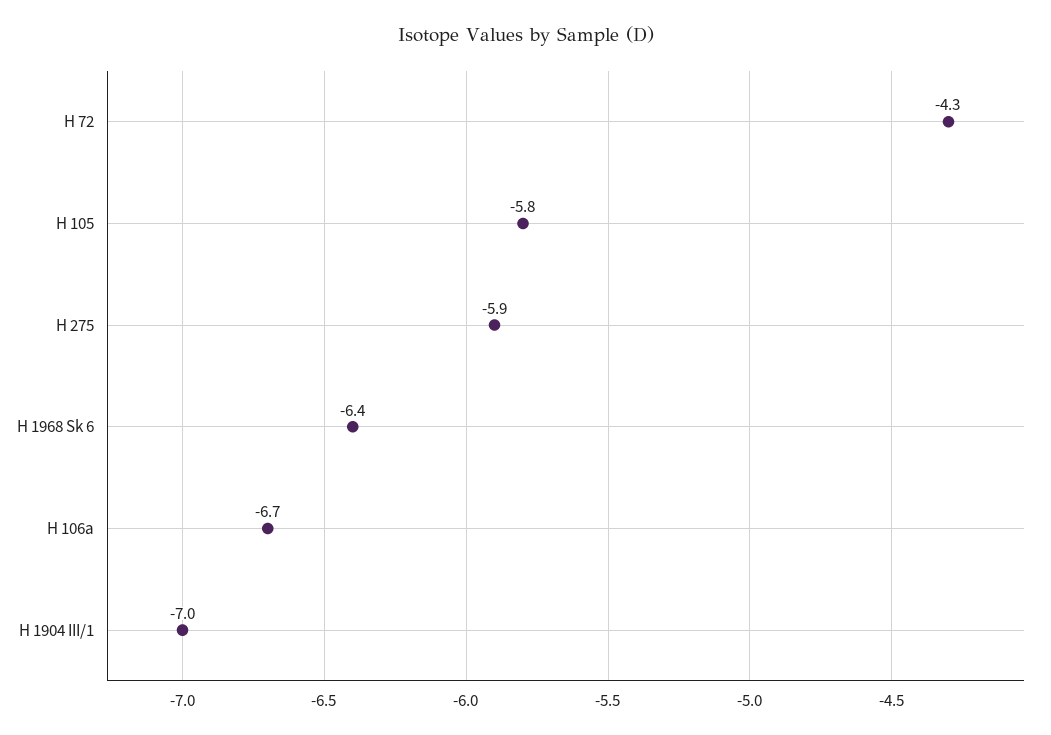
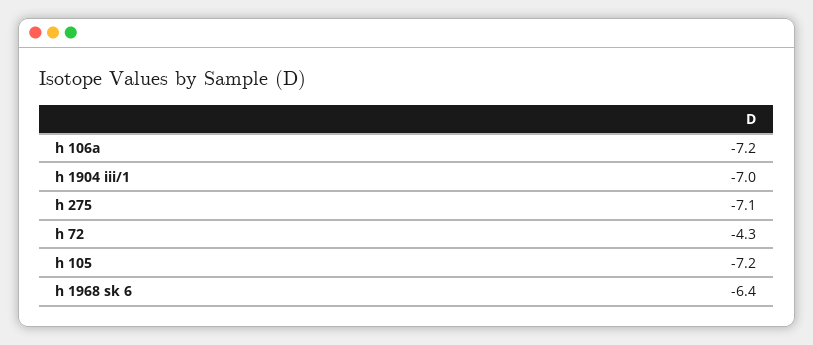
  {
    "H 72": -4.3,
-   "H 105": -5.8,
+   "H 105": -7.2,
-   "H 275": -5.9,
+   "H 275": -7.1,
    "H 1968 Sk 6": -6.4,
-   "H 106a": -6.7,
+   "H 106a": -7.2,
    "H 1904 III/1": -7
  }

